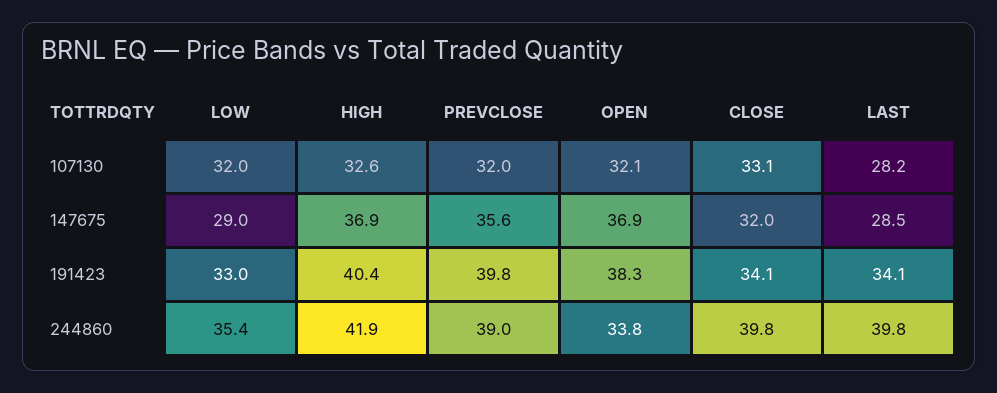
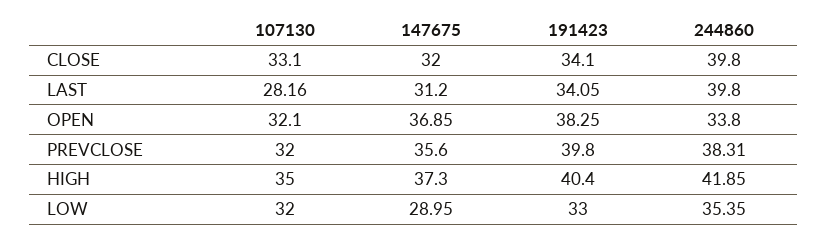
  {
    "LOW": {
      "107130": 32,
      "147675": 28.95,
      "191423": 33,
      "244860": 35.35
    },
    "HIGH": {
-     "107130": 32.6,
+     "107130": 35,
-     "147675": 36.9,
+     "147675": 37.3,
      "191423": 40.4,
      "244860": 41.85
    },
    "PREVCLOSE": {
      "107130": 32,
      "147675": 35.6,
      "191423": 39.8,
-     "244860": 39
+     "244860": 38.31
    },
    "OPEN": {
      "107130": 32.1,
      "147675": 36.85,
      "191423": 38.25,
      "244860": 33.8
    },
    "CLOSE": {
      "107130": 33.1,
      "147675": 32,
      "191423": 34.1,
      "244860": 39.8
    },
    "LAST": {
      "107130": 28.16,
-     "147675": 28.5,
+     "147675": 31.2,
      "191423": 34.05,
      "244860": 39.8
    }
  }

